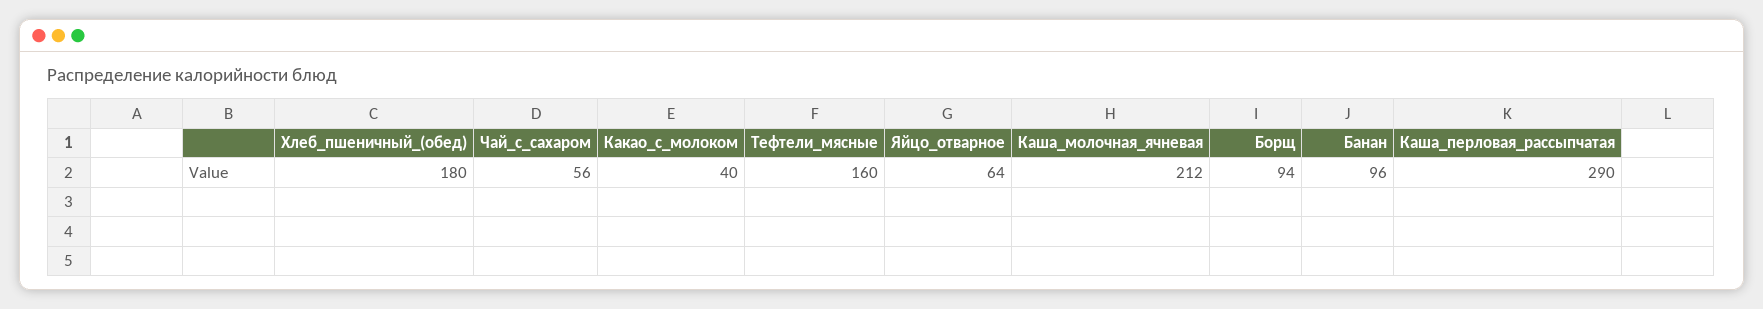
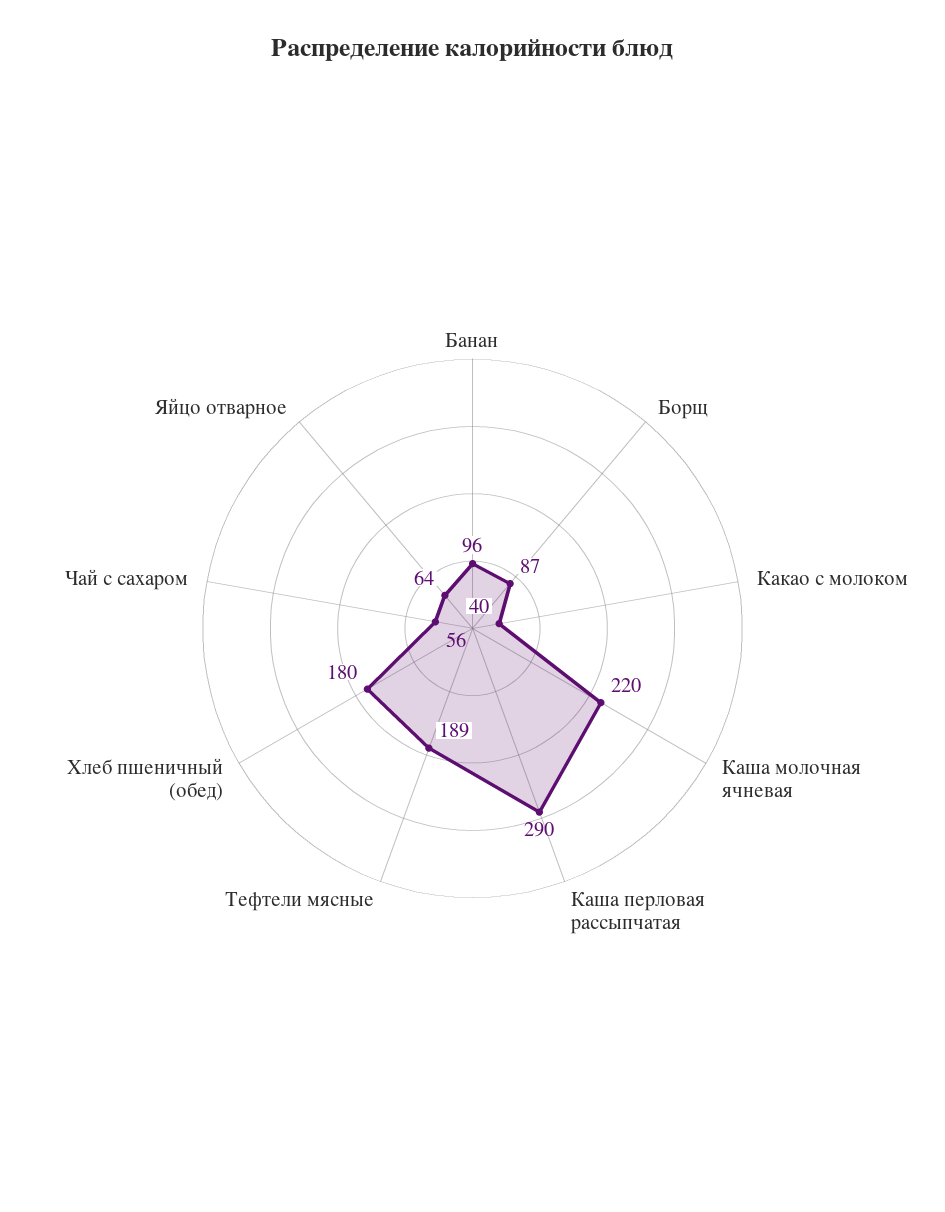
  {
    "Хлеб_пшеничный_(обед)": 180,
    "Чай_с_сахаром": 56,
    "Какао_с_молоком": 40,
-   "Тефтели_мясные": 160,
+   "Тефтели_мясные": 189,
    "Яйцо_отварное": 64,
-   "Каша_молочная_ячневая": 212,
+   "Каша_молочная_ячневая": 220,
-   "Борщ": 94,
+   "Борщ": 87,
    "Банан": 96,
    "Каша_перловая_рассыпчатая": 290
  }

